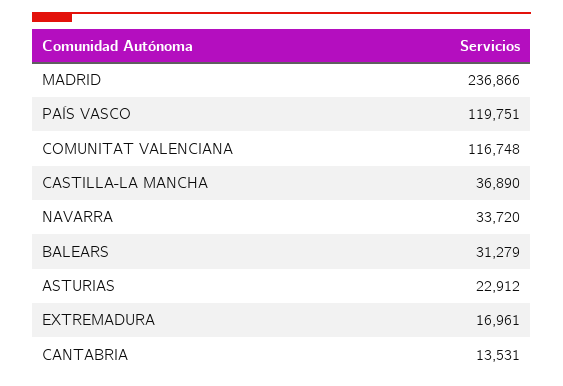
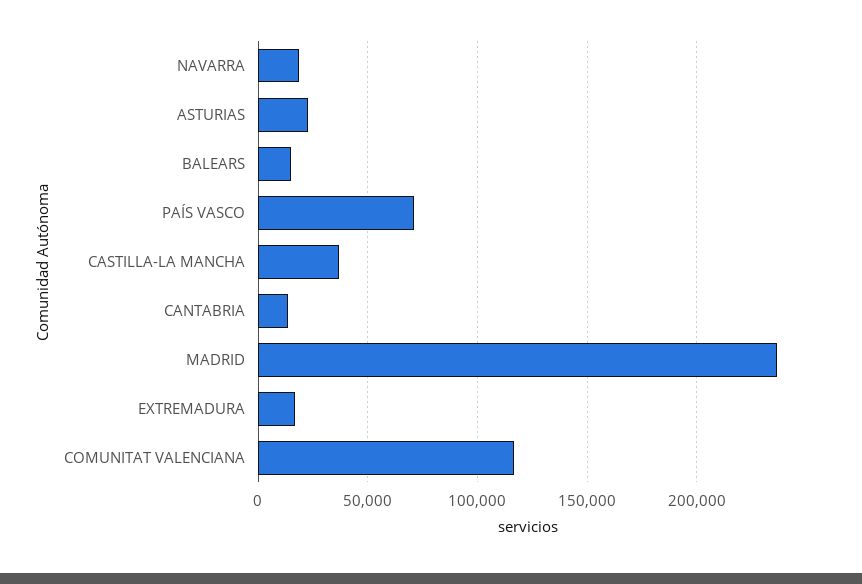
  {
    "MADRID": 236866,
-   "PAÍS VASCO": 119751,
+   "PAÍS VASCO": 70000,
    "COMUNITAT VALENCIANA": 116748,
    "CASTILLA-LA MANCHA": 36890,
-   "NAVARRA": 33720,
+   "NAVARRA": 20000,
-   "BALEARS": 31279,
+   "BALEARS": 15000,
    "ASTURIAS": 22912,
    "EXTREMADURA": 16961,
    "CANTABRIA": 13531
  }

